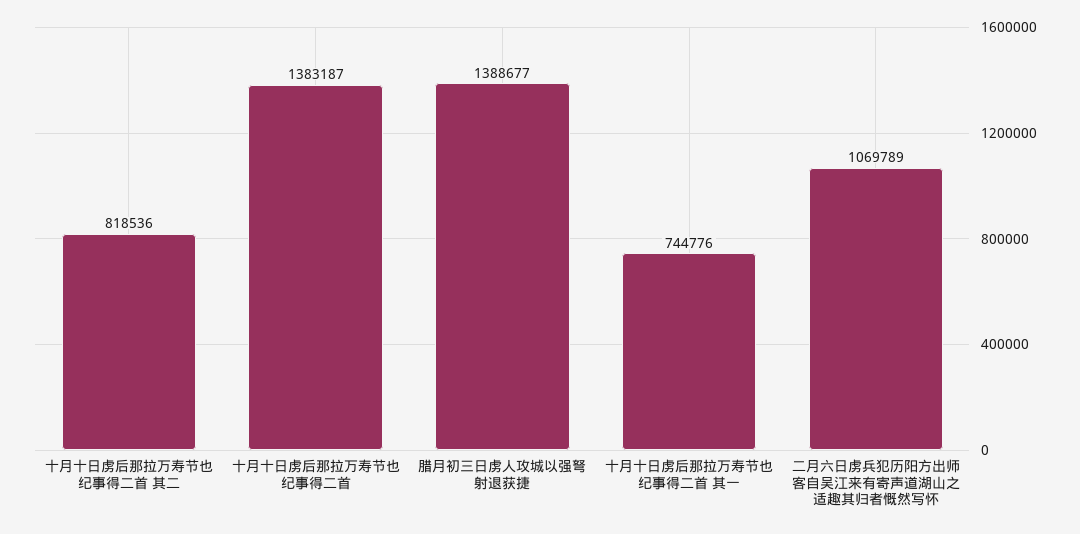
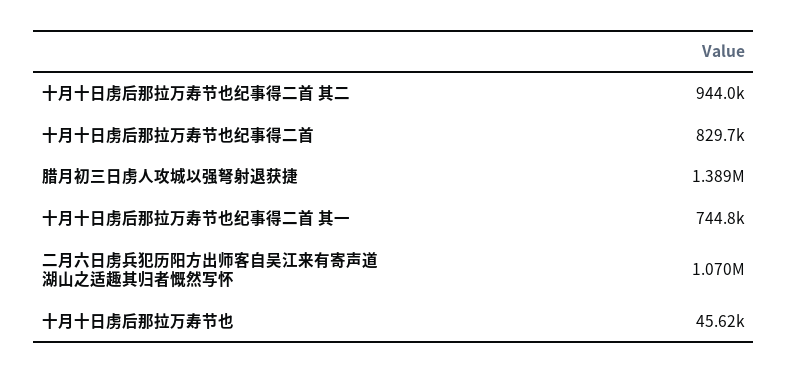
  {
-   "十月十日虏后那拉万寿节也纪事得二首 其二": 818536,
+   "十月十日虏后那拉万寿节也纪事得二首 其二": 944000,
-   "十月十日虏后那拉万寿节也纪事得二首": 1383187,
+   "十月十日虏后那拉万寿节也纪事得二首": 829700,
    "腊月初三日虏人攻城以强弩射退获捷": 1388677,
    "十月十日虏后那拉万寿节也纪事得二首 其一": 744776,
-   "二月六日虏兵犯历阳方出师客自吴江来有寄声道湖山之适趣其归者慨然写怀": 1069789
+   "二月六日虏兵犯历阳方出师客自吴江来有寄声道湖山之适趣其归者慨然写怀": 1069789,
+   "十月十日虏后那拉万寿节也": 45620
  }

